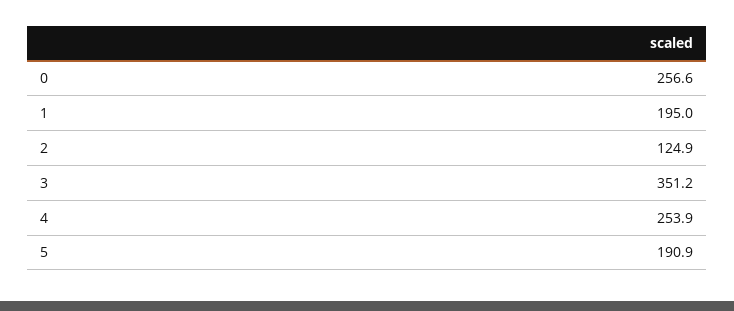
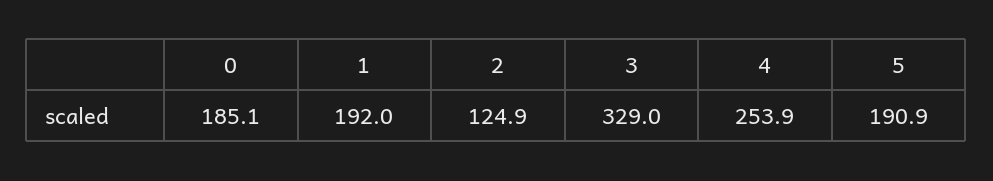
  {
-   "0": 256.6,
+   "0": 185.1,
-   "1": 195,
+   "1": 192,
    "2": 124.9,
-   "3": 351.2,
+   "3": 329,
    "4": 253.9,
    "5": 190.9
  }

